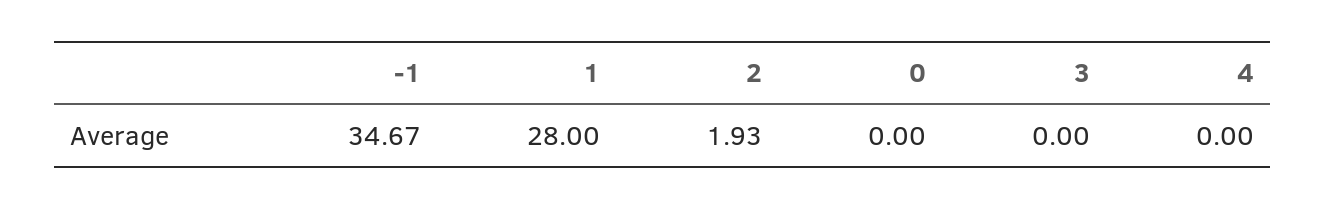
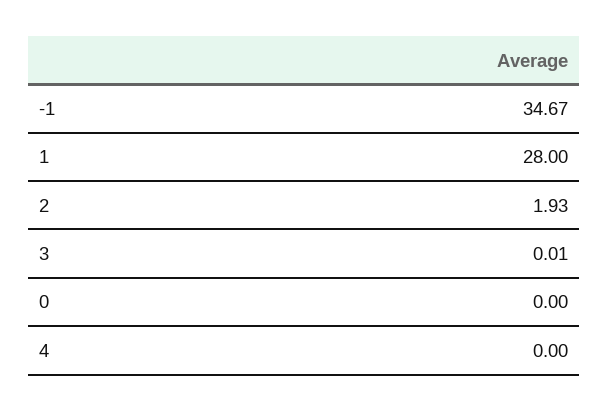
  {
    "-1": 34.67,
    "1": 28,
    "2": 1.93,
    "0": 0,
-   "3": 0,
+   "3": 0.01,
    "4": 0
  }

